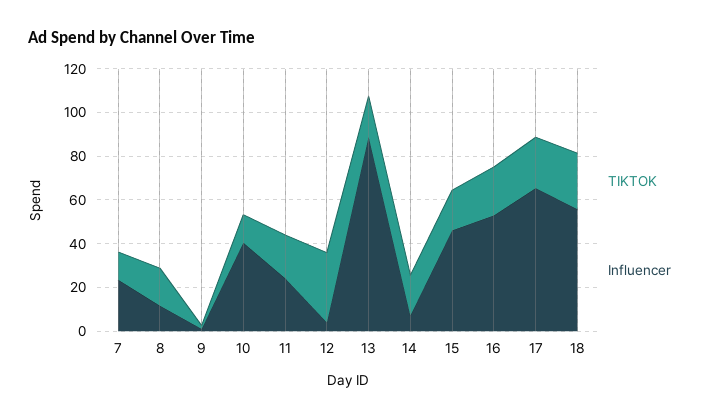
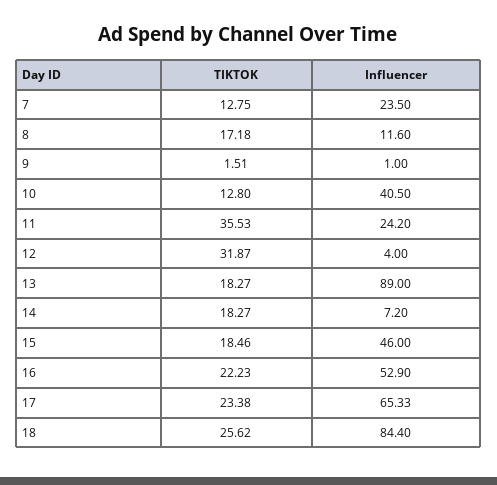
  {
    "TIKTOK": {
      "7": 12.75,
      "8": 17.18,
      "9": 1.51,
      "10": 12.8,
-     "11": 20,
+     "11": 35.53,
      "12": 31.87,
      "13": 18.27,
      "14": 18.27,
      "15": 18.46,
      "16": 22.23,
      "17": 23.38,
      "18": 25.62
    },
    "Influencer": {
      "7": 23.5,
      "8": 11.6,
      "9": 1,
      "10": 40.5,
      "11": 24.2,
      "12": 4,
      "13": 89,
      "14": 7.2,
      "15": 46,
      "16": 52.9,
      "17": 65.33,
-     "18": 55
+     "18": 84.4
    }
  }

